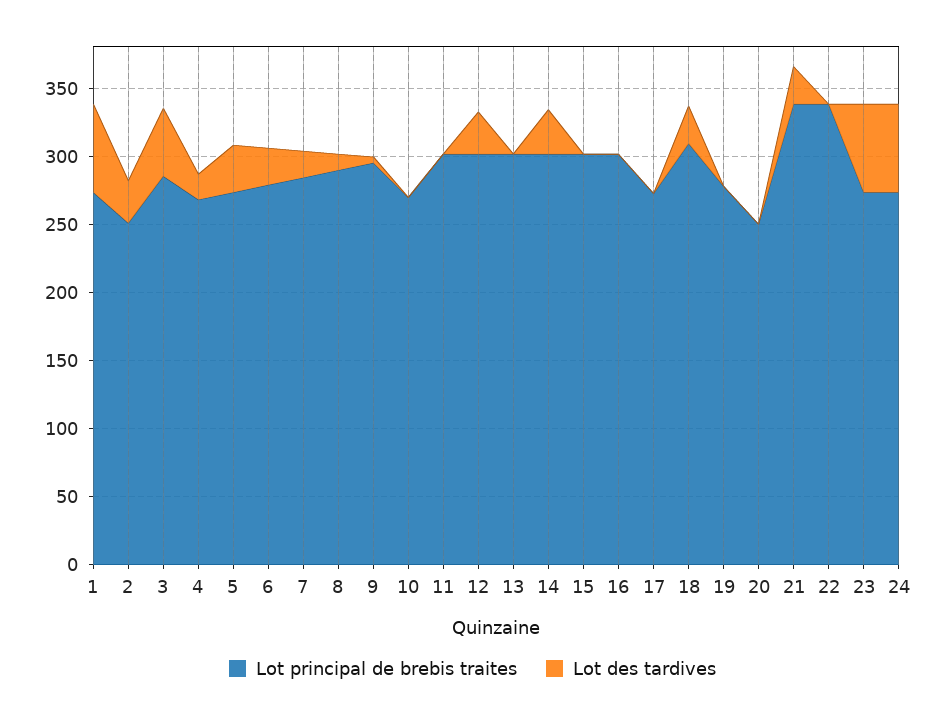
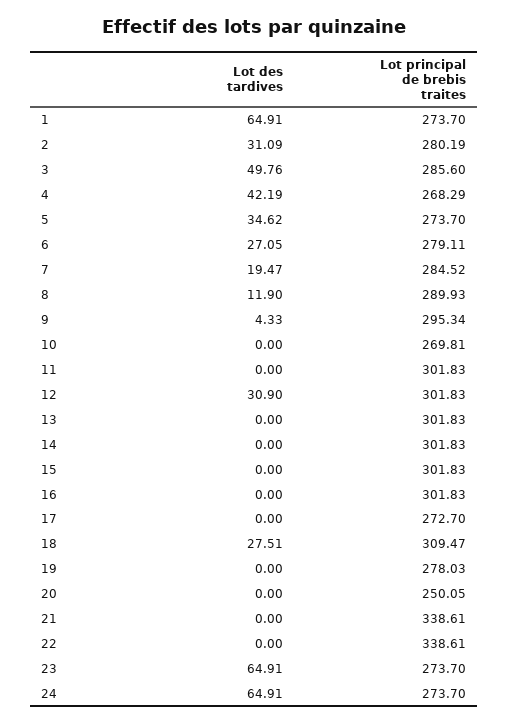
  {
    "Lot principal de brebis traites": {
      "1": 273.7,
-     "2": 250,
+     "2": 280.19,
      "3": 285.6,
      "4": 268.29,
      "5": 273.7,
      "6": 279.11,
      "7": 284.52,
      "8": 289.93,
      "9": 295.34,
      "10": 269.81,
      "11": 301.83,
      "12": 301.83,
      "13": 301.83,
      "14": 301.83,
      "15": 301.83,
      "16": 301.83,
      "17": 272.7,
      "18": 309.47,
      "19": 278.03,
      "20": 250.05,
      "21": 338.61,
      "22": 338.61,
      "23": 273.7,
      "24": 273.7
    },
    "Lot des tardives": {
      "1": 64.91,
      "2": 31.09,
      "3": 49.76,
-     "4": 20,
+     "4": 42.19,
      "5": 34.62,
      "6": 27.05,
      "7": 19.47,
      "8": 11.9,
      "9": 4.33,
      "10": 0,
      "11": 0,
      "12": 30.9,
      "13": 0,
-     "14": 30,
+     "14": 0,
      "15": 0,
      "16": 0,
      "17": 0,
      "18": 27.51,
      "19": 0,
      "20": 0,
-     "21": 30,
+     "21": 0,
      "22": 0,
      "23": 64.91,
      "24": 64.91
    }
  }

